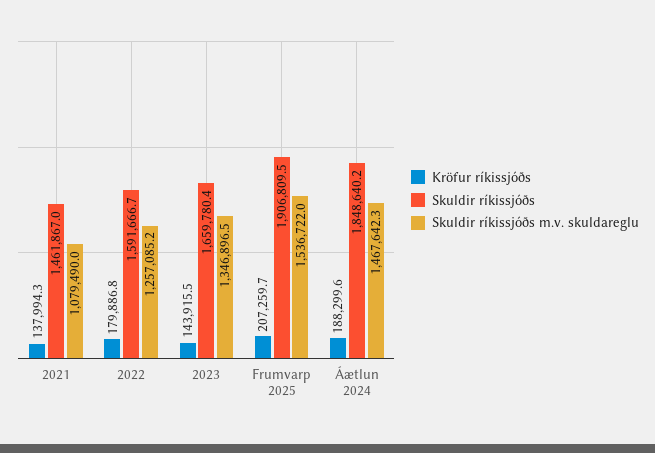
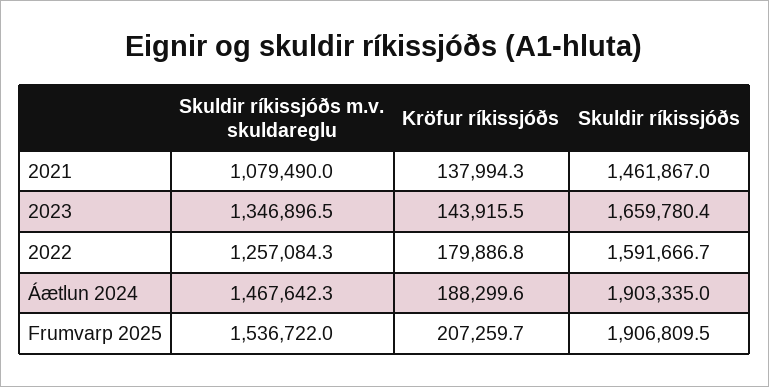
  {
    "Kröfur ríkissjóðs": {
      "2021": 137994.3,
      "2022": 179886.8,
      "2023": 143915.5,
      "Frumvarp 2025": 207259.7,
      "Áætlun 2024": 188299.6
    },
    "Skuldir ríkissjóðs": {
      "2021": 1461867,
      "2022": 1591666.7,
      "2023": 1659780.4,
      "Frumvarp 2025": 1906809.5,
-     "Áætlun 2024": 1848640.2
+     "Áætlun 2024": 1903335
    },
    "Skuldir ríkissjóðs m.v. skuldareglu": {
      "2021": 1079490,
-     "2022": 1257085.2,
+     "2022": 1257084.3,
      "2023": 1346896.5,
      "Frumvarp 2025": 1536722,
      "Áætlun 2024": 1467642.3
    }
  }

